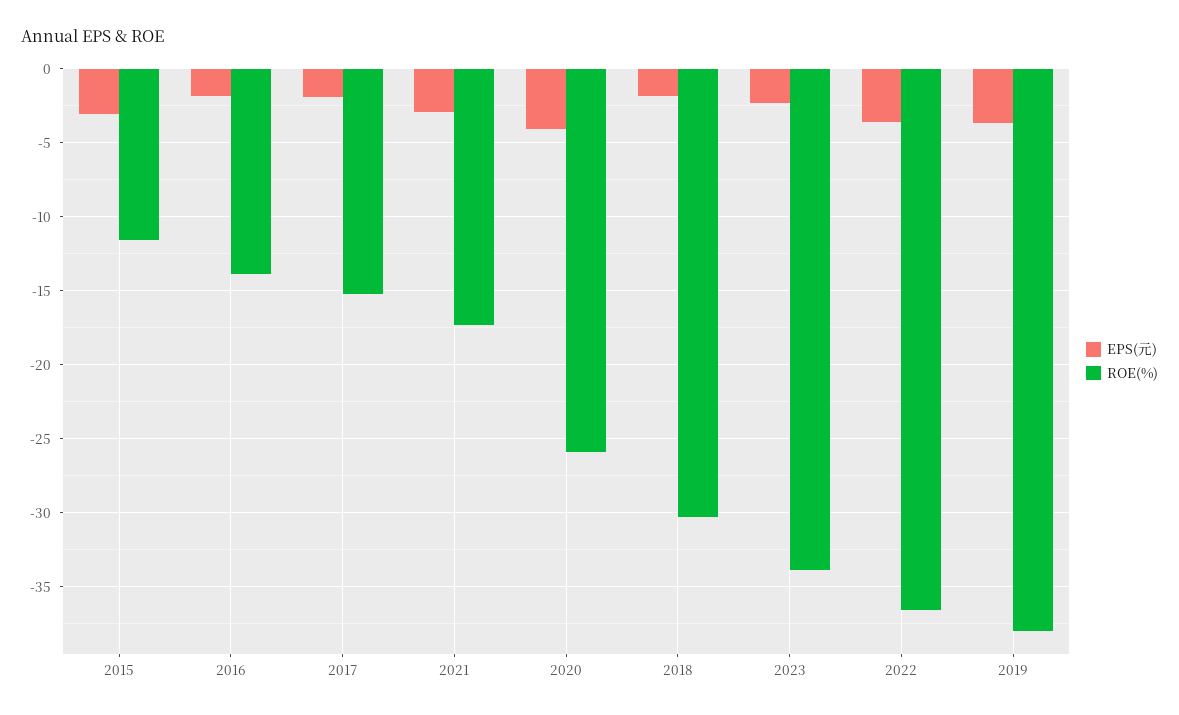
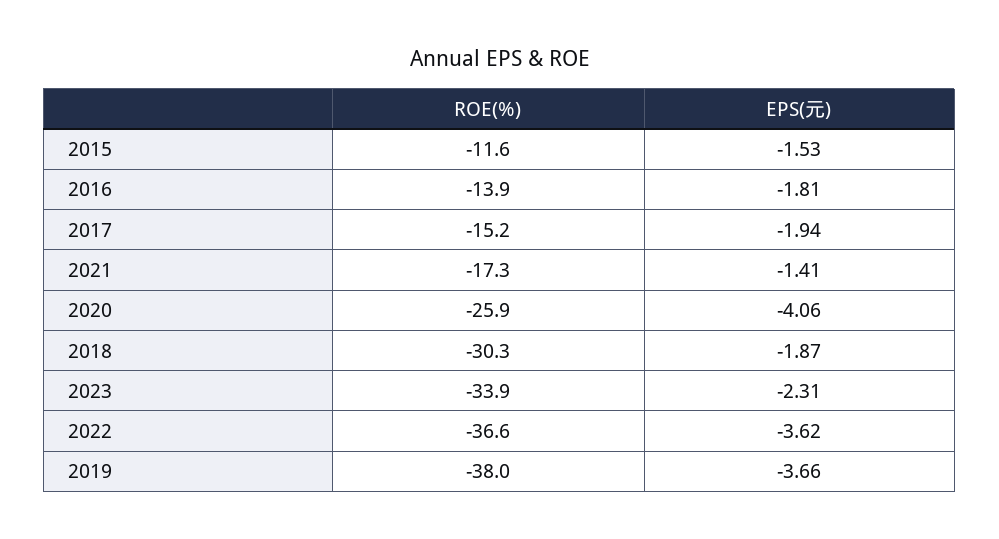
  {
    "EPS(元)": {
-     "2015": -3,
+     "2015": -1.53,
      "2016": -1.81,
      "2017": -1.94,
-     "2021": -3,
+     "2021": -1.41,
      "2020": -4.06,
      "2018": -1.87,
      "2023": -2.31,
      "2022": -3.62,
      "2019": -3.66
    },
    "ROE(%)": {
      "2015": -11.6,
      "2016": -13.9,
      "2017": -15.2,
      "2021": -17.3,
      "2020": -25.9,
      "2018": -30.3,
      "2023": -33.9,
      "2022": -36.6,
      "2019": -38
    }
  }

